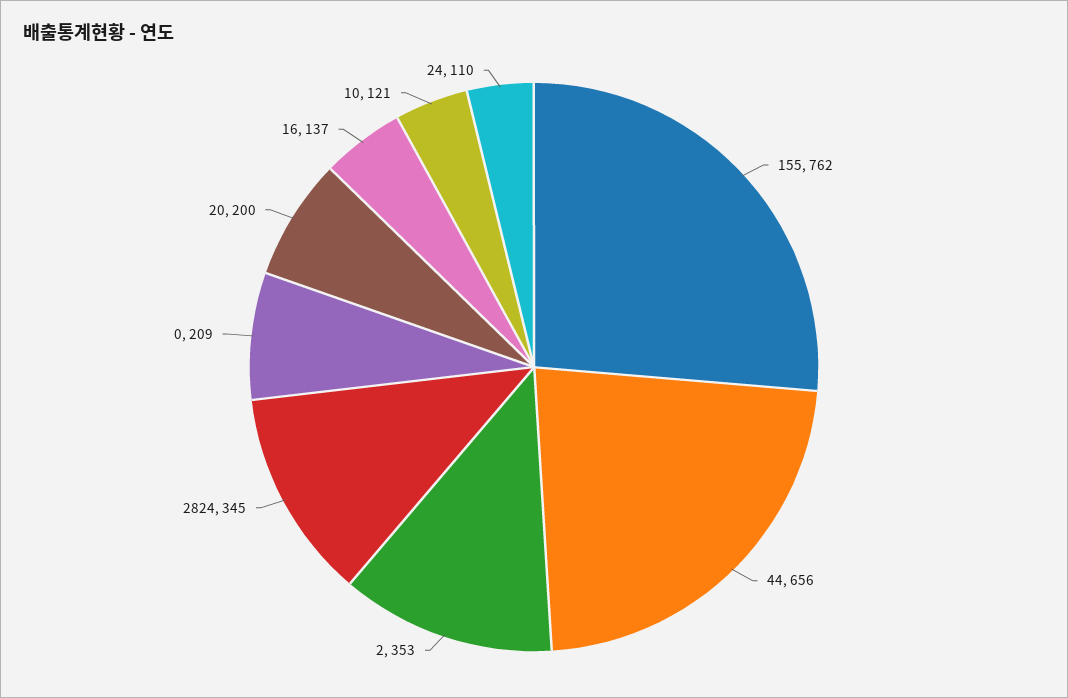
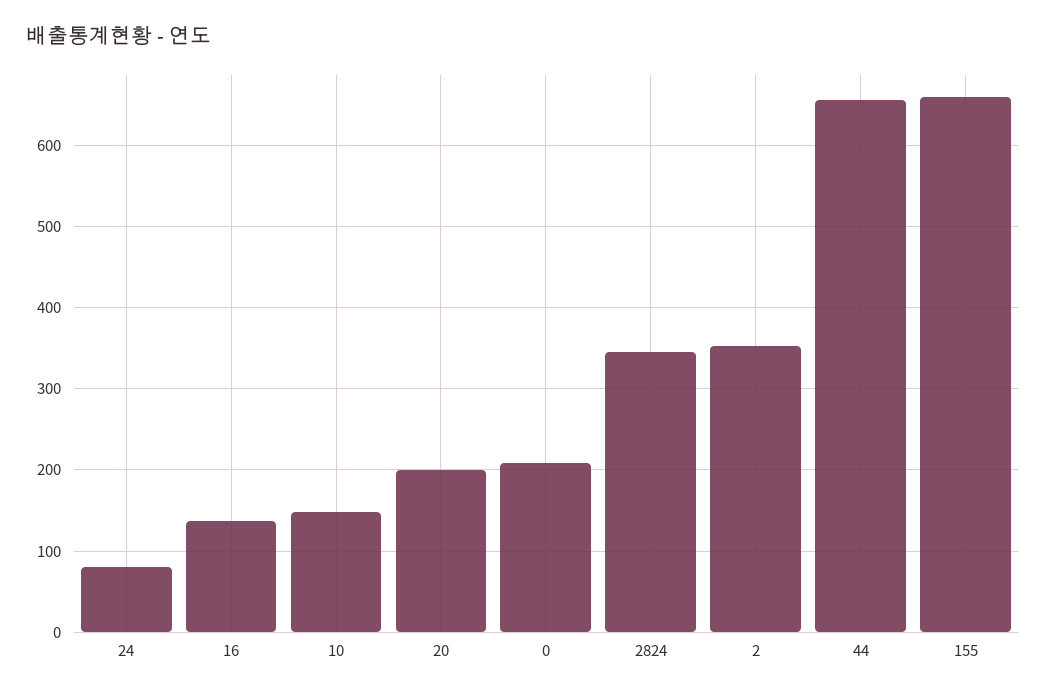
  {
-   "155": 762,
+   "155": 660,
    "44": 656,
    "2": 353,
    "2824": 345,
    "0": 209,
    "20": 200,
    "16": 137,
-   "10": 121,
+   "10": 150,
-   "24": 110
+   "24": 80
  }

